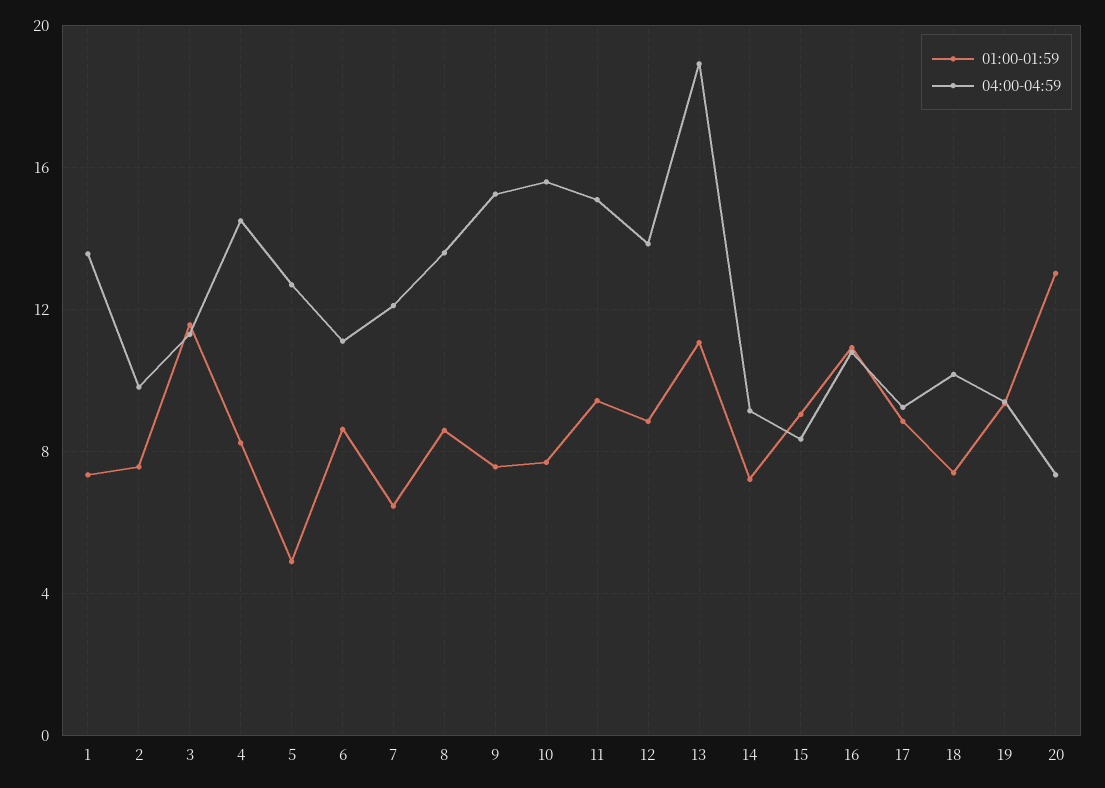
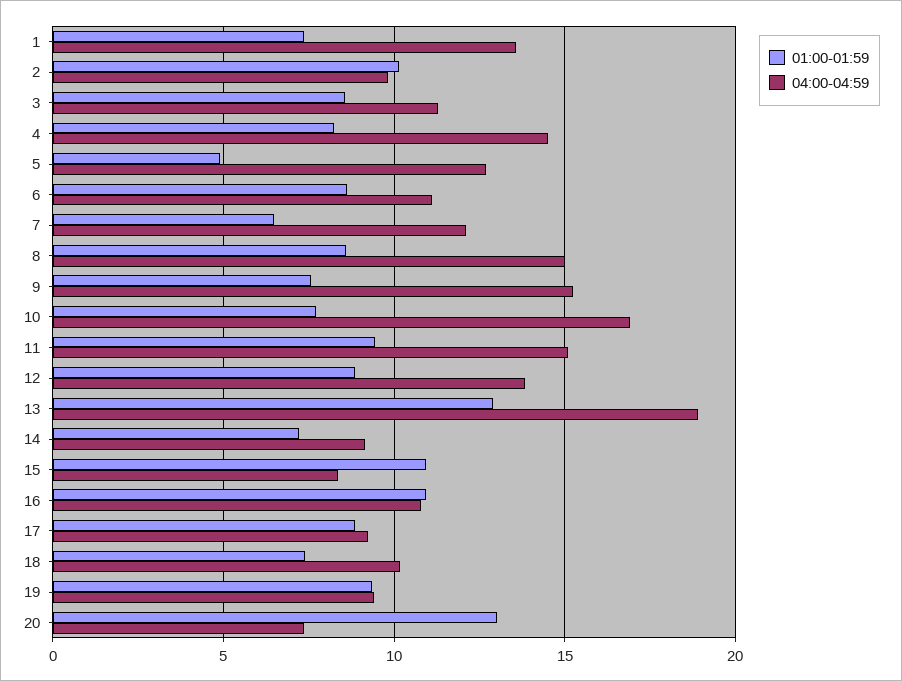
  {
    "01:00-01:59": {
      "1": 7.5,
-     "2": 7.5,
+     "2": 10,
-     "3": 11.5,
+     "3": 8.5,
      "4": 8.5,
      "5": 5,
      "6": 8.5,
      "7": 6.5,
      "8": 8.5,
      "9": 7.5,
      "10": 7.5,
      "11": 9.5,
      "12": 9,
-     "13": 11,
+     "13": 13,
      "14": 7,
-     "15": 9,
+     "15": 11,
      "16": 11,
      "17": 9,
      "18": 7.5,
      "19": 9.5,
      "20": 13
    },
    "04:00-04:59": {
      "1": 13.5,
      "2": 10,
      "3": 11.5,
      "4": 14.5,
      "5": 12.5,
      "6": 11,
      "7": 12,
-     "8": 13.5,
+     "8": 15,
      "9": 15.5,
-     "10": 15.5,
+     "10": 17,
      "11": 15,
      "12": 14,
      "13": 19,
      "14": 9,
      "15": 8.5,
      "16": 11,
      "17": 9.5,
      "18": 10,
      "19": 9.5,
      "20": 7.5
    }
  }

